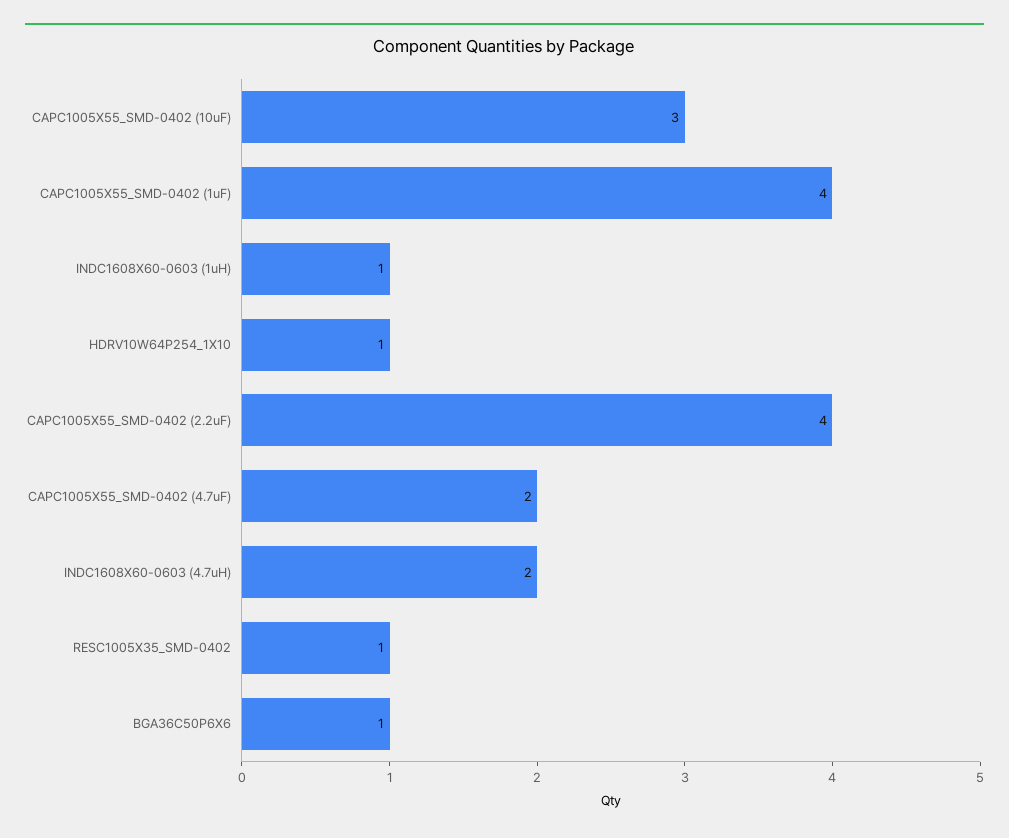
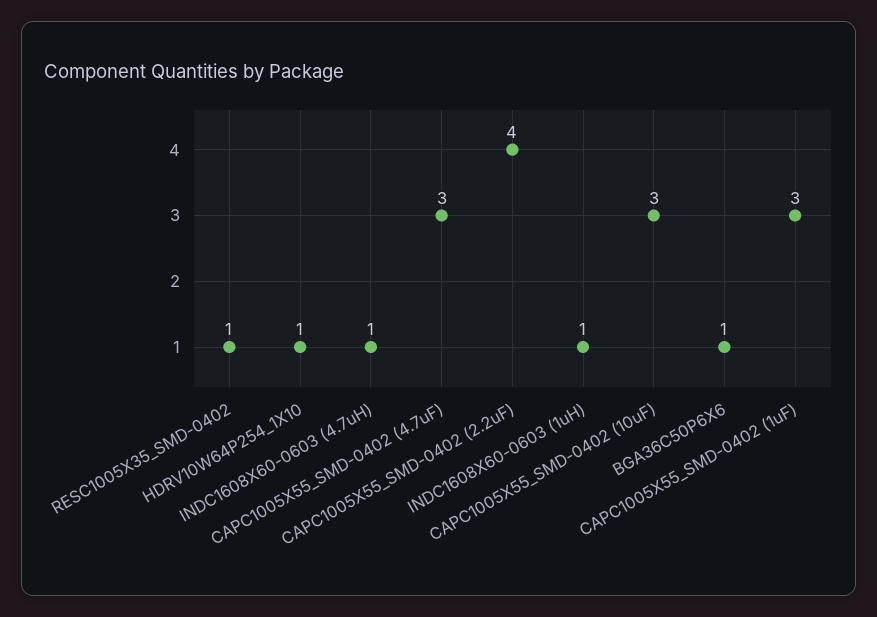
  {
    "CAPC1005X55_SMD-0402 (10uF)": 3,
-   "CAPC1005X55_SMD-0402 (1uF)": 4,
+   "CAPC1005X55_SMD-0402 (1uF)": 3,
    "INDC1608X60-0603 (1uH)": 1,
    "HDRV10W64P254_1X10": 1,
    "CAPC1005X55_SMD-0402 (2.2uF)": 4,
-   "CAPC1005X55_SMD-0402 (4.7uF)": 2,
+   "CAPC1005X55_SMD-0402 (4.7uF)": 3,
-   "INDC1608X60-0603 (4.7uH)": 2,
+   "INDC1608X60-0603 (4.7uH)": 1,
    "RESC1005X35_SMD-0402": 1,
    "BGA36C50P6X6": 1
  }

